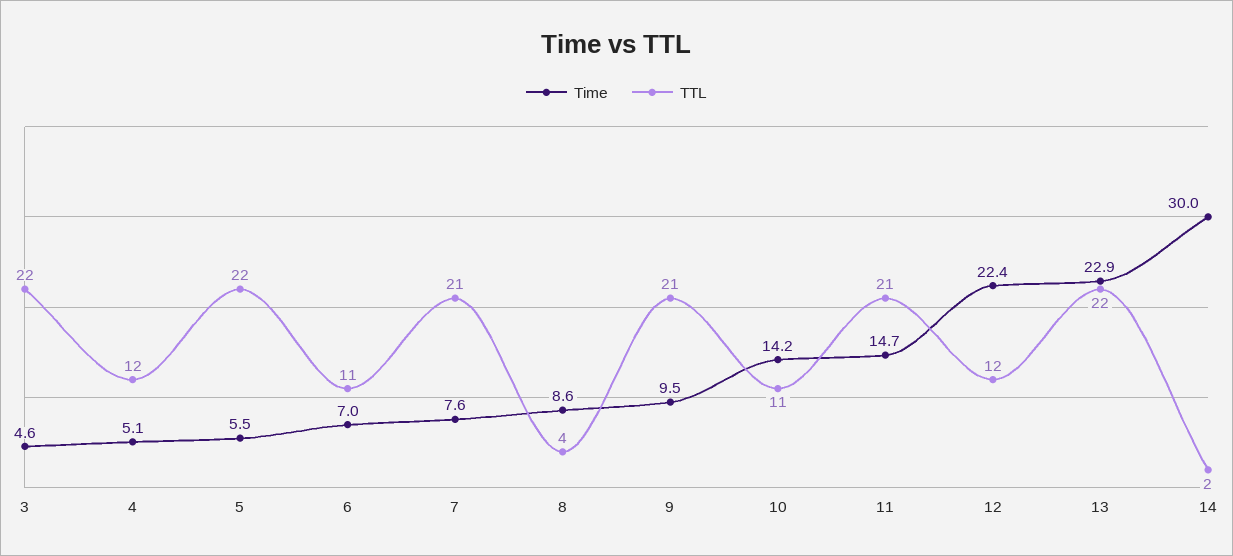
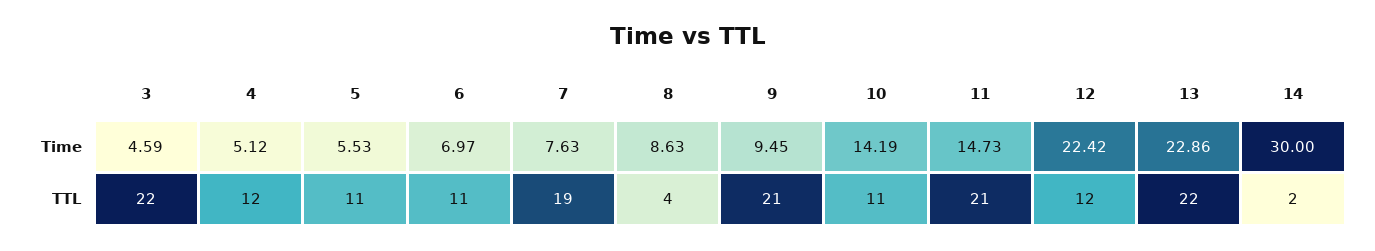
  {
    "Time": {
      "3": 4.59,
      "4": 5.12,
      "5": 5.53,
      "6": 6.97,
      "7": 7.63,
      "8": 8.63,
      "9": 9.45,
      "10": 14.19,
      "11": 14.73,
      "12": 22.42,
      "13": 22.86,
      "14": 30
    },
    "TTL": {
      "3": 22,
      "4": 12,
-     "5": 22,
+     "5": 11,
      "6": 11,
-     "7": 21,
+     "7": 19,
      "8": 4,
      "9": 21,
      "10": 11,
      "11": 21,
      "12": 12,
      "13": 22,
      "14": 2
    }
  }

